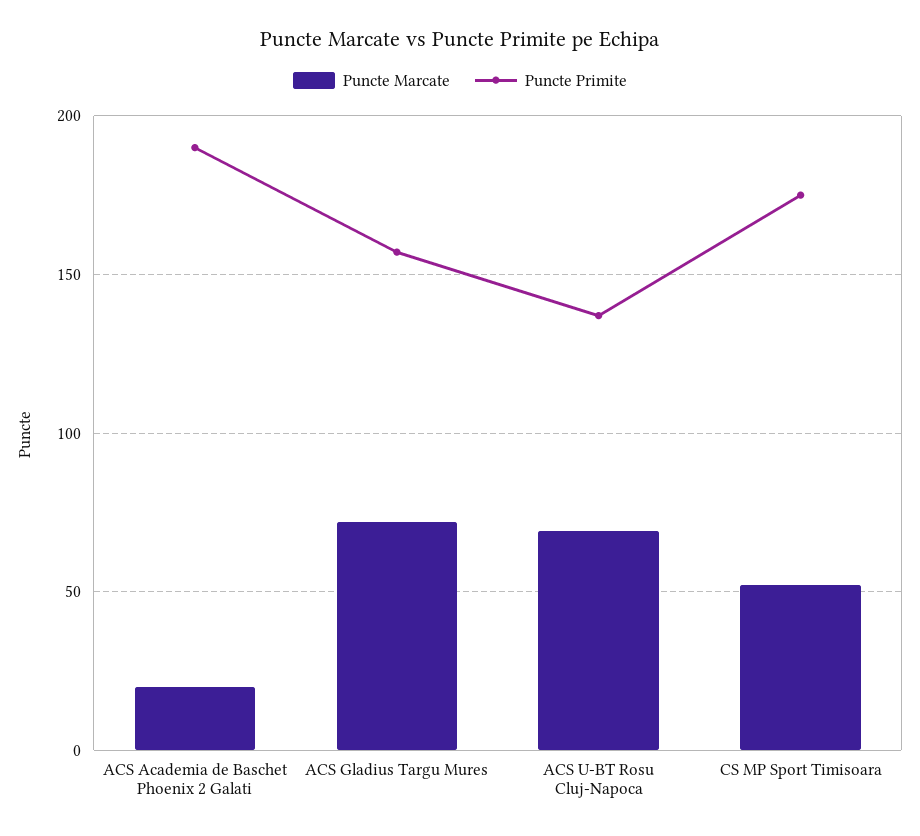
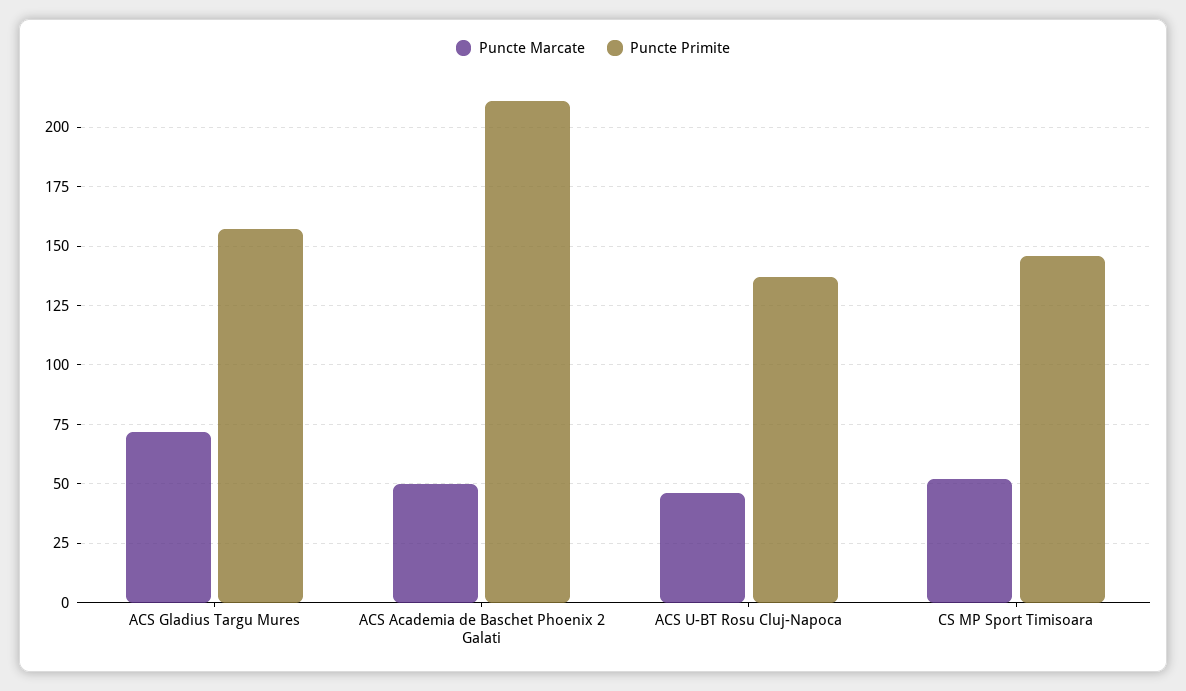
  {
    "Puncte Marcate": {
-     "ACS Academia de Baschet Phoenix 2 Galati": 20,
+     "ACS Academia de Baschet Phoenix 2 Galati": 50,
      "ACS Gladius Targu Mures": 70,
-     "ACS U-BT Rosu Cluj-Napoca": 70,
+     "ACS U-BT Rosu Cluj-Napoca": 45,
      "CS MP Sport Timisoara": 50
    },
    "Puncte Primite": {
-     "ACS Academia de Baschet Phoenix 2 Galati": 190,
+     "ACS Academia de Baschet Phoenix 2 Galati": 210,
      "ACS Gladius Targu Mures": 155,
      "ACS U-BT Rosu Cluj-Napoca": 135,
-     "CS MP Sport Timisoara": 175
+     "CS MP Sport Timisoara": 145
    }
  }

